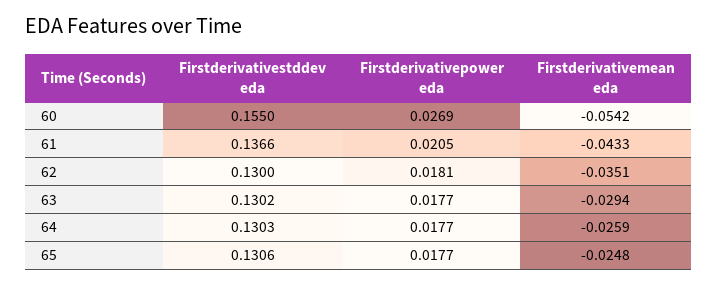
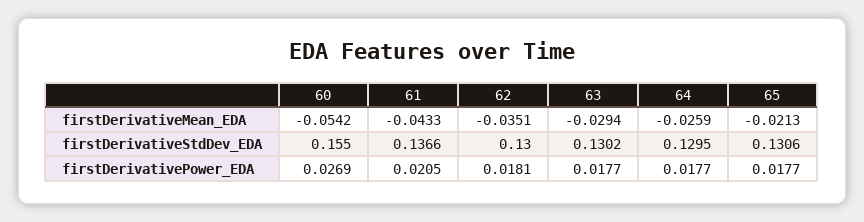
  {
    "Firstderivativestddev eda": {
      "60": 0.155,
      "61": 0.1366,
      "62": 0.13,
      "63": 0.1302,
-     "64": 0.1303,
+     "64": 0.1295,
      "65": 0.1306
    },
    "Firstderivativepower eda": {
      "60": 0.0269,
      "61": 0.0205,
      "62": 0.0181,
      "63": 0.0177,
      "64": 0.0177,
      "65": 0.0177
    },
    "Firstderivativemean eda": {
      "60": -0.0542,
      "61": -0.0433,
      "62": -0.0351,
      "63": -0.0294,
      "64": -0.0259,
-     "65": -0.0248
+     "65": -0.0213
    }
  }

